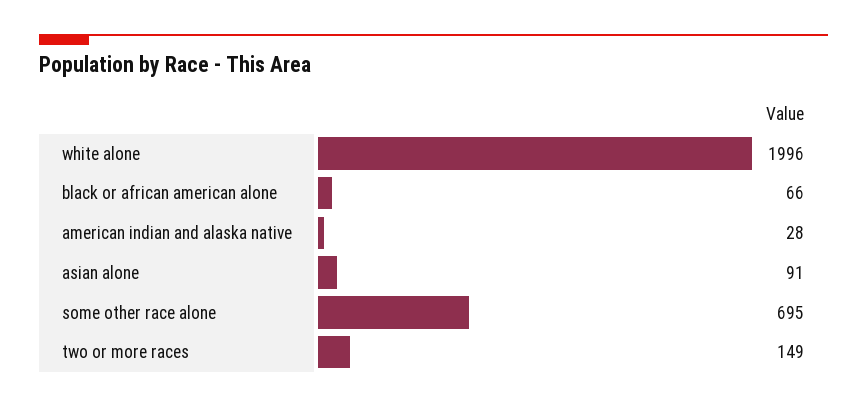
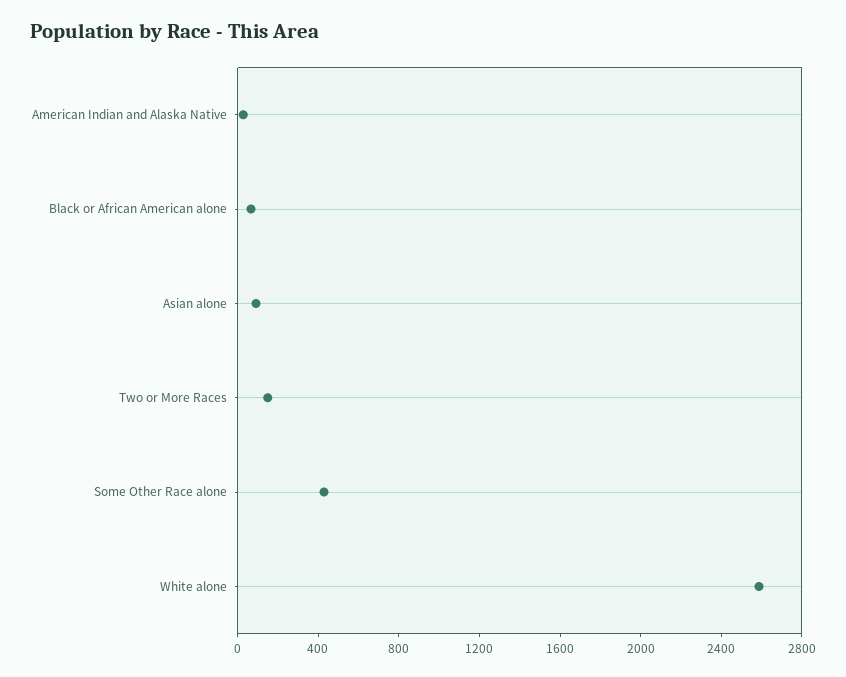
  {
-   "white alone": 1996,
+   "white alone": 2600,
    "black or african american alone": 66,
    "american indian and alaska native": 28,
    "asian alone": 91,
-   "some other race alone": 695,
+   "some other race alone": 400,
    "two or more races": 149
  }

